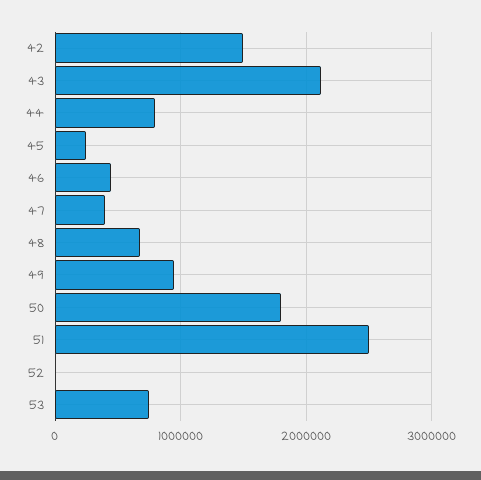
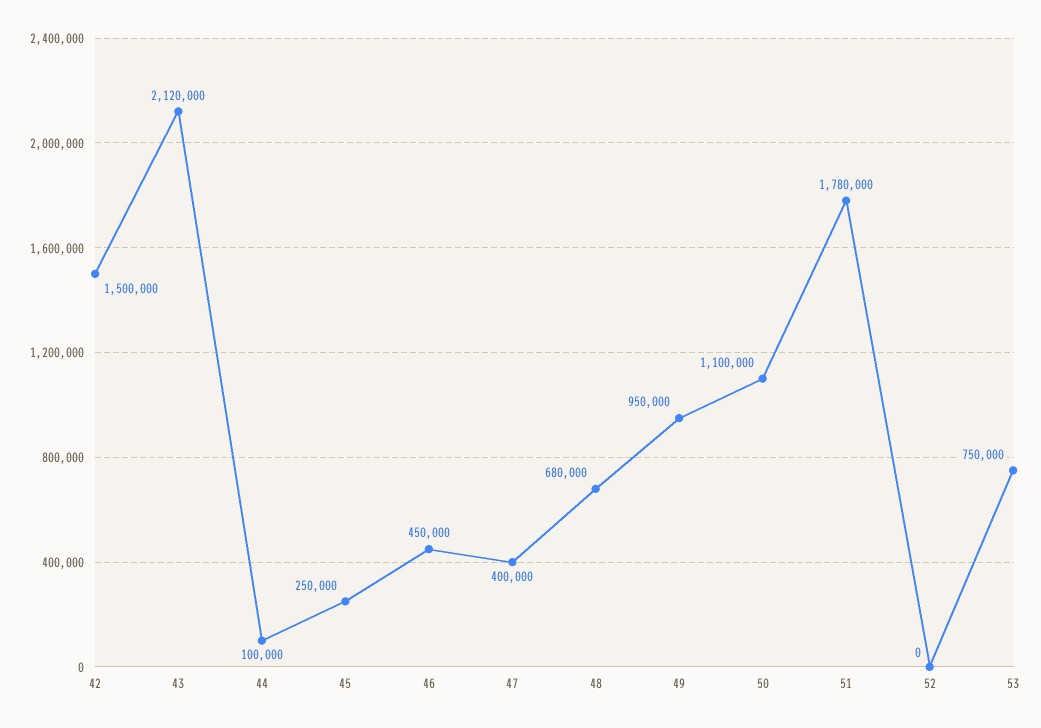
  {
    "42": 1500000,
    "43": 2120000,
-   "44": 800000,
+   "44": 100000,
    "45": 250000,
    "46": 450000,
    "47": 400000,
    "48": 680000,
    "49": 950000,
-   "50": 1800000,
+   "50": 1100000,
-   "51": 2500000,
+   "51": 1780000,
    "52": 0,
    "53": 750000
  }

